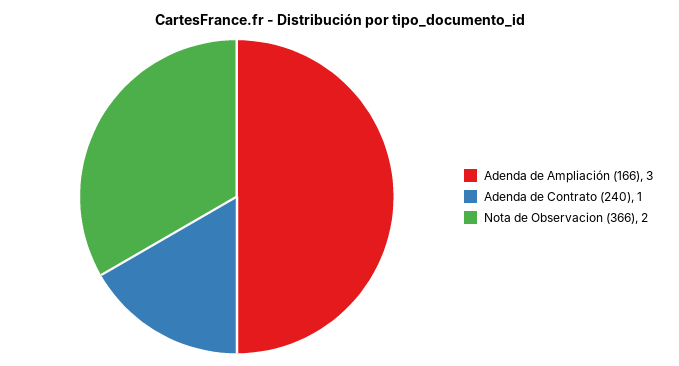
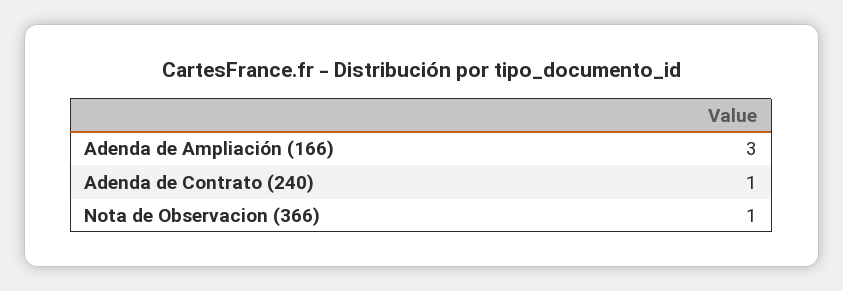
  {
    "Adenda de Ampliación (166)": 3,
    "Adenda de Contrato (240)": 1,
-   "Nota de Observacion (366)": 2
+   "Nota de Observacion (366)": 1
  }

